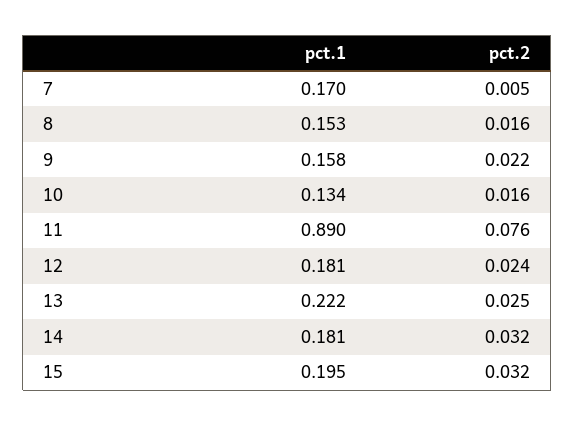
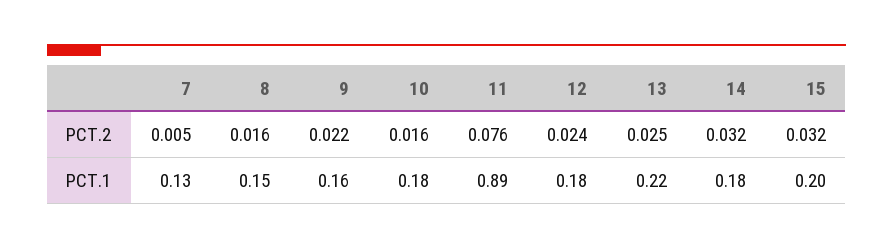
  {
    "pct.1": {
-     "7": 0.17,
+     "7": 0.13,
      "8": 0.153,
      "9": 0.158,
-     "10": 0.134,
+     "10": 0.18,
      "11": 0.89,
      "12": 0.181,
      "13": 0.222,
      "14": 0.181,
      "15": 0.195
    },
    "pct.2": {
      "7": 0.005,
      "8": 0.016,
      "9": 0.022,
      "10": 0.016,
      "11": 0.076,
      "12": 0.024,
      "13": 0.025,
      "14": 0.032,
      "15": 0.032
    }
  }

